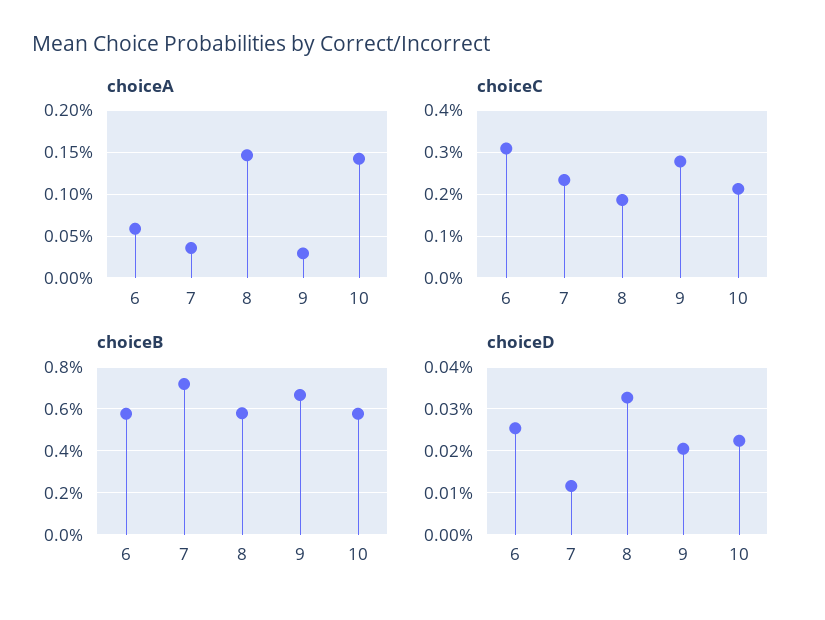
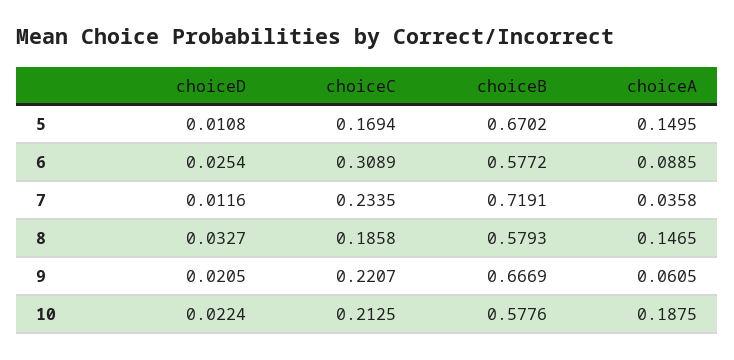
  {
    "choiceA": {
-     "6": 0.06,
+     "6": 0.0885,
      "7": 0.0358,
      "8": 0.1465,
-     "9": 0.03,
+     "9": 0.0605,
-     "10": 0.14
+     "10": 0.1875,
+     "5": 0.1495
    },
    "choiceC": {
      "6": 0.3089,
      "7": 0.2335,
      "8": 0.1858,
-     "9": 0.28,
+     "9": 0.2207,
-     "10": 0.2125
+     "10": 0.2125,
+     "5": 0.1694
    },
    "choiceB": {
      "6": 0.5772,
      "7": 0.7191,
      "8": 0.5793,
      "9": 0.6669,
-     "10": 0.5776
+     "10": 0.5776,
+     "5": 0.6702
    },
    "choiceD": {
      "6": 0.0254,
      "7": 0.0116,
      "8": 0.0327,
      "9": 0.0205,
-     "10": 0.0224
+     "10": 0.0224,
+     "5": 0.0108
    }
  }

